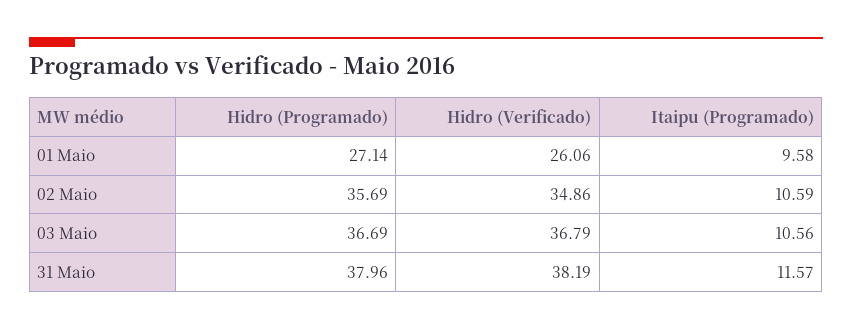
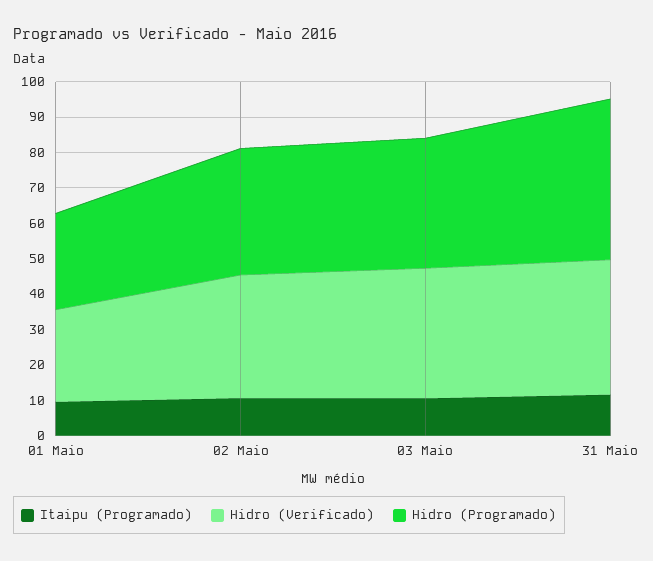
  {
    "Hidro (Programado)": {
      "01 Maio": 27.14,
      "02 Maio": 35.69,
      "03 Maio": 36.69,
-     "31 Maio": 37.96
+     "31 Maio": 45
    },
    "Hidro (Verificado)": {
      "01 Maio": 26.06,
      "02 Maio": 34.86,
      "03 Maio": 36.79,
      "31 Maio": 38.19
    },
    "Itaipu (Programado)": {
      "01 Maio": 9.58,
      "02 Maio": 10.59,
      "03 Maio": 10.56,
      "31 Maio": 11.57
    }
  }

